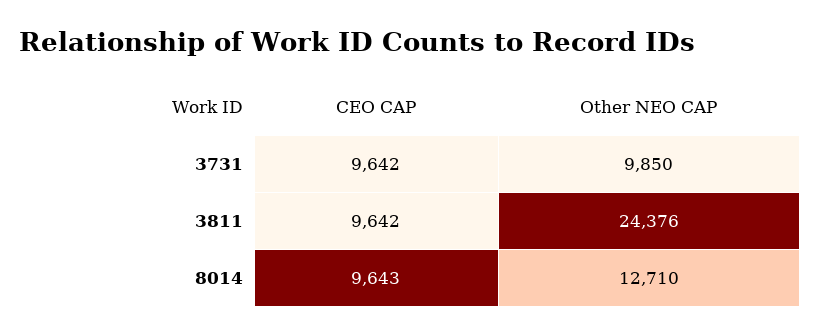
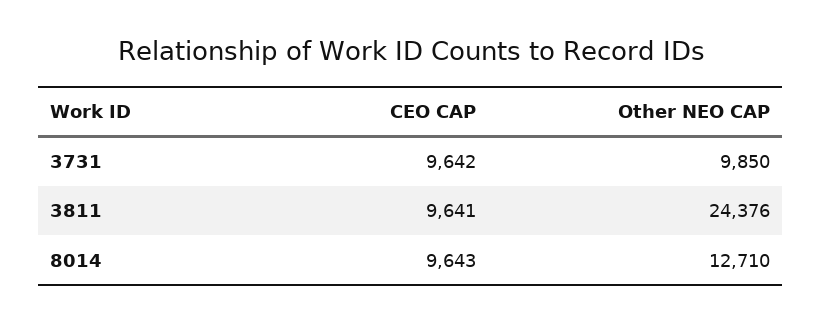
  {
    "CEO CAP": {
      "3731": 9642,
-     "3811": 9642,
+     "3811": 9641,
      "8014": 9643
    },
    "Other NEO CAP": {
      "3731": 9850,
      "3811": 24376,
      "8014": 12710
    }
  }

